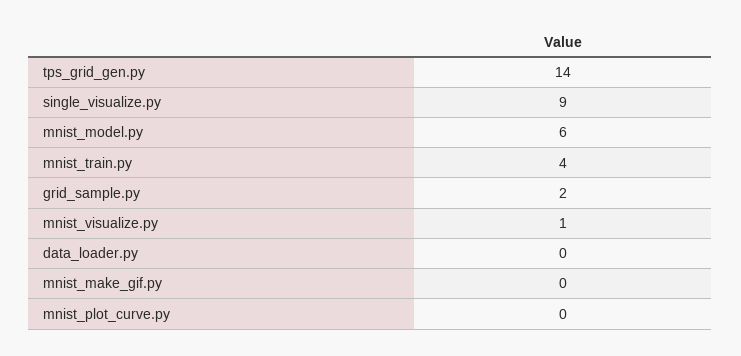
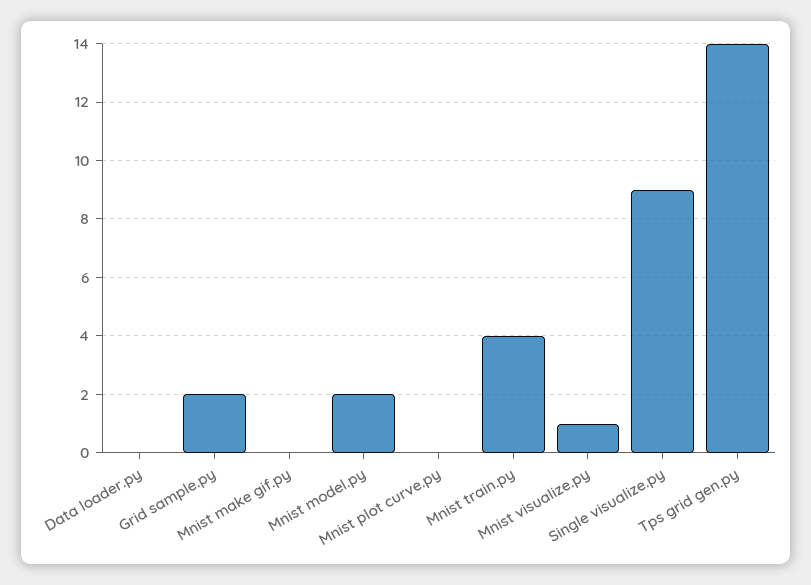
  {
    "tps_grid_gen.py": 14,
    "single_visualize.py": 9,
-   "mnist_model.py": 6,
+   "mnist_model.py": 2,
    "mnist_train.py": 4,
    "grid_sample.py": 2,
    "mnist_visualize.py": 1,
    "data_loader.py": 0,
    "mnist_make_gif.py": 0,
    "mnist_plot_curve.py": 0
  }

